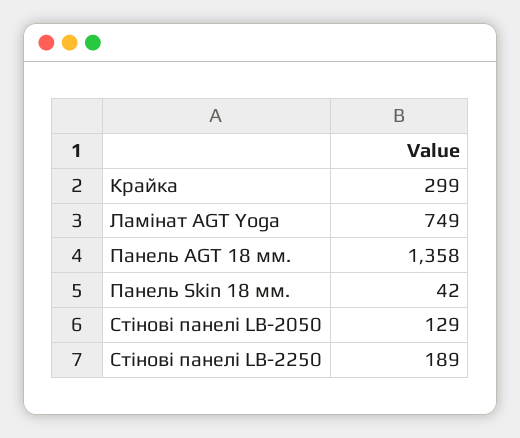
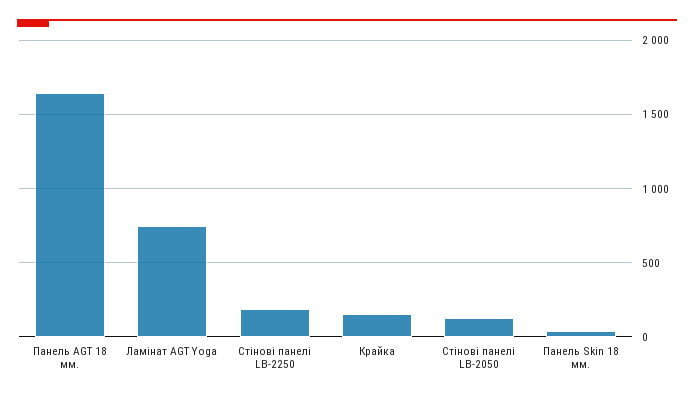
  {
-   "Крайка": 299,
+   "Крайка": 150,
    "Ламінат AGT Yoga": 749,
-   "Панель AGT 18 мм.": 1358,
+   "Панель AGT 18 мм.": 1650,
    "Панель Skin 18 мм.": 42,
    "Стінові панелі LB-2050": 129,
    "Стінові панелі LB-2250": 189
  }

